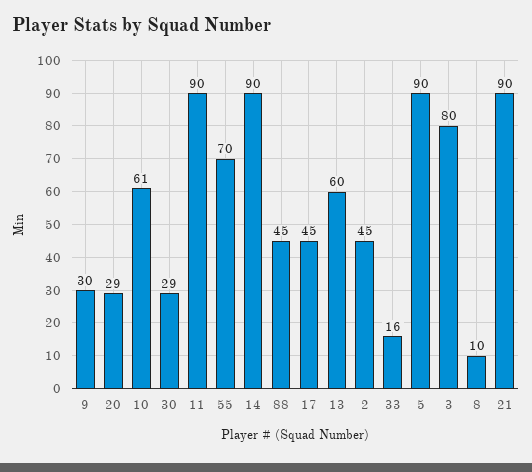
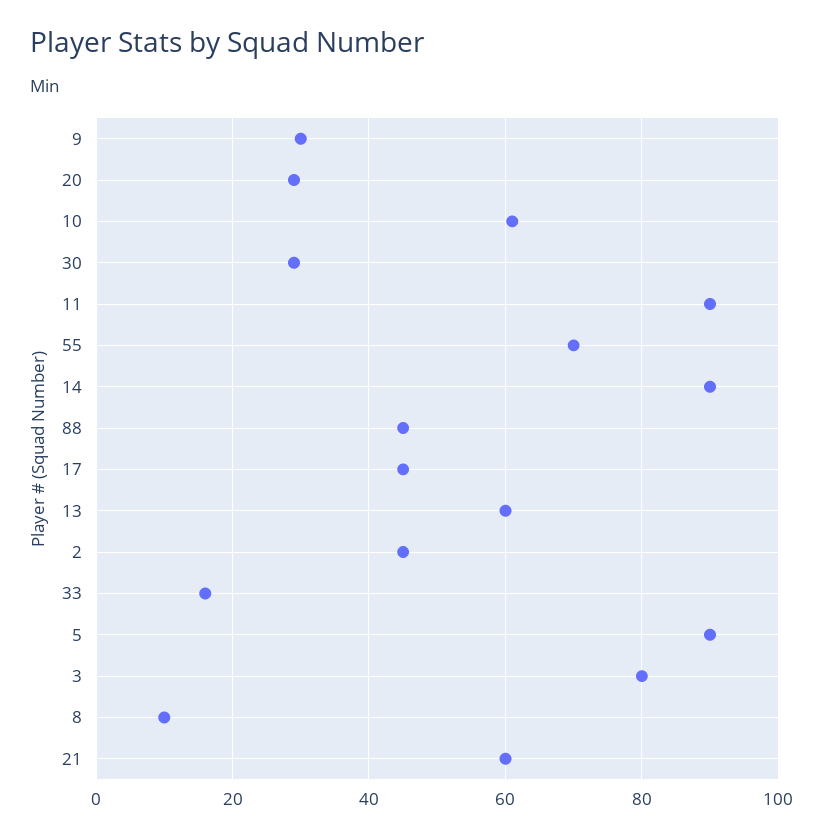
  {
    "9": 30,
    "20": 29,
    "10": 61,
    "30": 29,
    "11": 90,
    "55": 70,
    "14": 90,
    "88": 45,
    "17": 45,
    "13": 60,
    "2": 45,
    "33": 16,
    "5": 90,
    "3": 80,
    "8": 10,
-   "21": 90
+   "21": 60
  }

